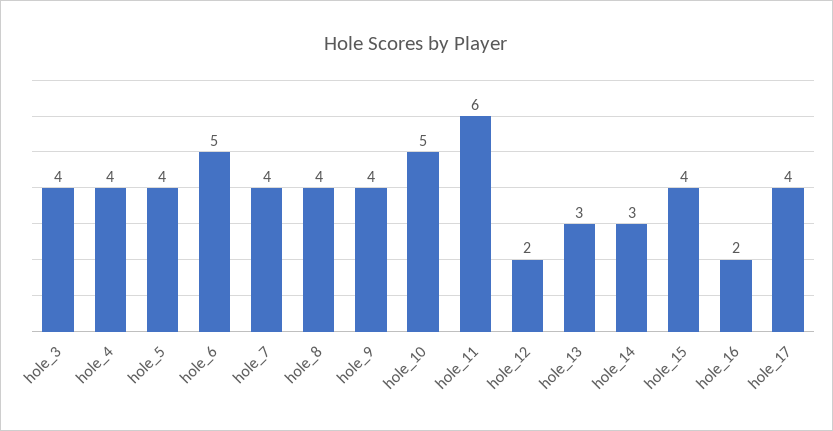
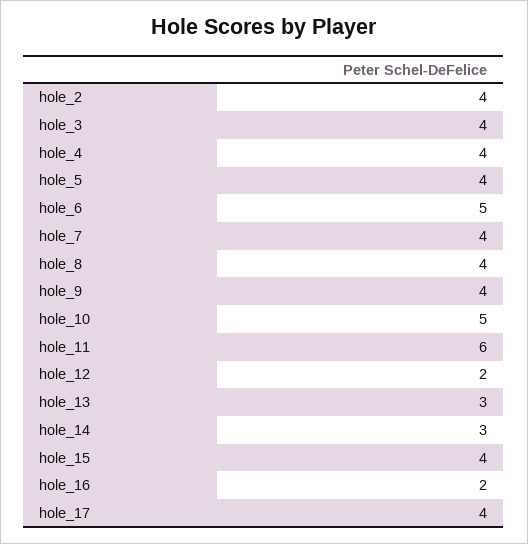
  {
    "hole_3": 4,
    "hole_4": 4,
    "hole_5": 4,
    "hole_6": 5,
    "hole_7": 4,
    "hole_8": 4,
    "hole_9": 4,
    "hole_10": 5,
    "hole_11": 6,
    "hole_12": 2,
    "hole_13": 3,
    "hole_14": 3,
    "hole_15": 4,
    "hole_16": 2,
-   "hole_17": 4
+   "hole_17": 4,
+   "hole_2": 4
  }

